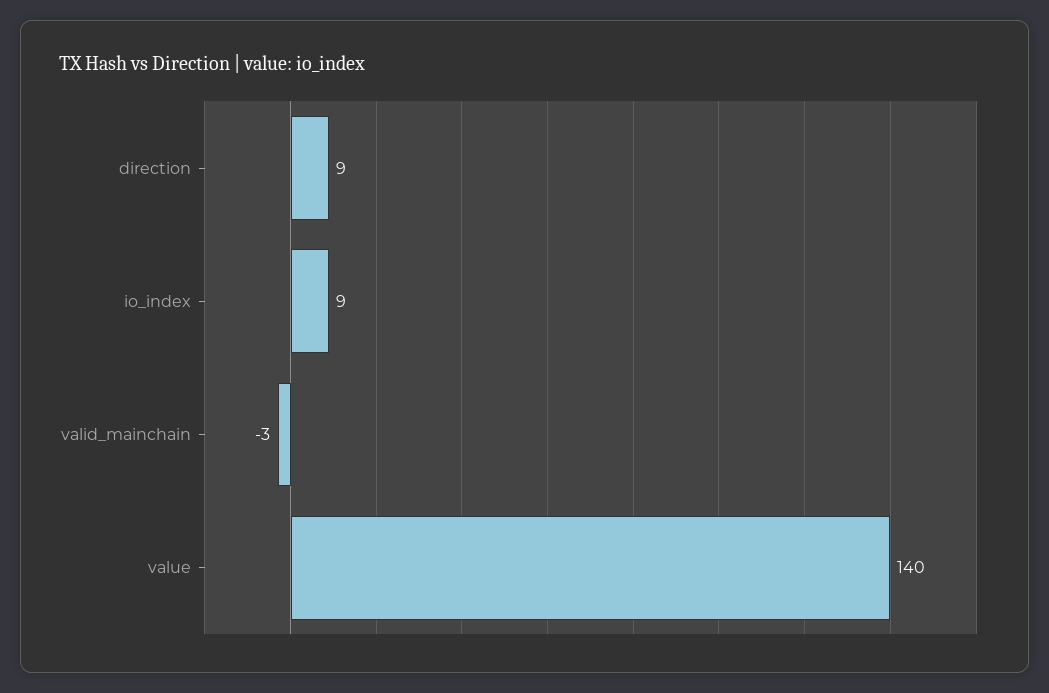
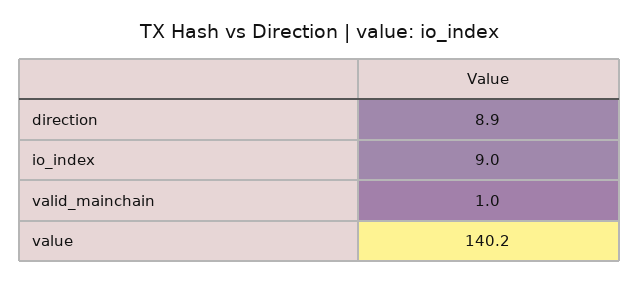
  {
    "direction": 8.9,
    "io_index": 9,
-   "valid_mainchain": -3,
+   "valid_mainchain": 1,
    "value": 140.2
  }

